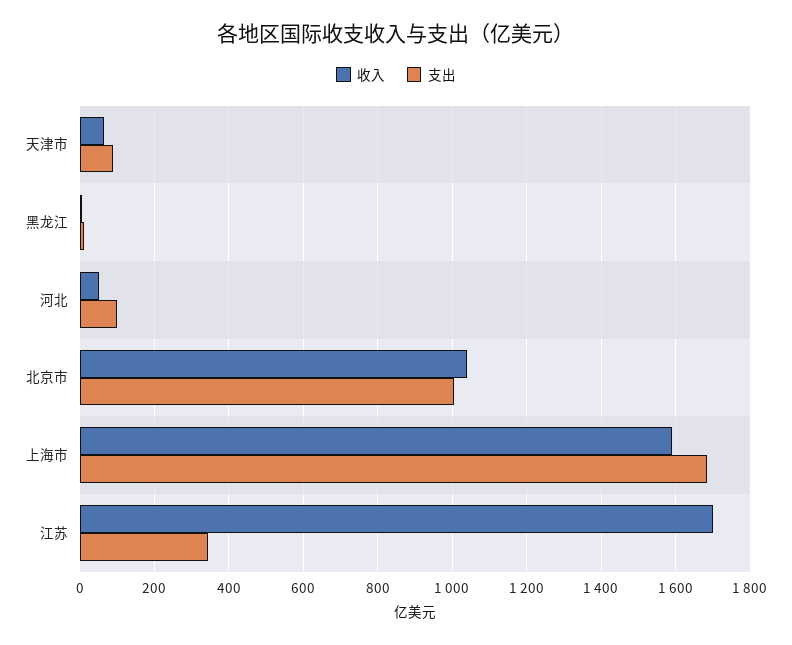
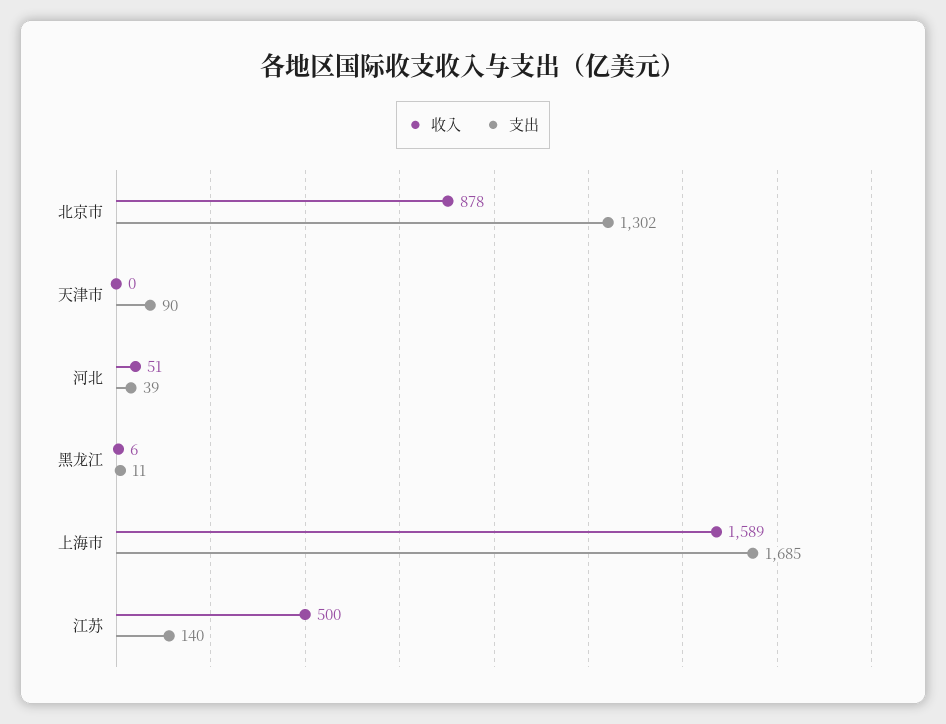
  {
    "收入": {
-     "天津市": 60,
+     "天津市": 0,
      "黑龙江": 6,
      "河北": 51,
-     "北京市": 1040,
+     "北京市": 878,
      "上海市": 1589,
-     "江苏": 1700
+     "江苏": 500
    },
    "支出": {
      "天津市": 90,
      "黑龙江": 11,
-     "河北": 100,
+     "河北": 39,
-     "北京市": 1000,
+     "北京市": 1302,
      "上海市": 1685,
-     "江苏": 340
+     "江苏": 140
    }
  }

